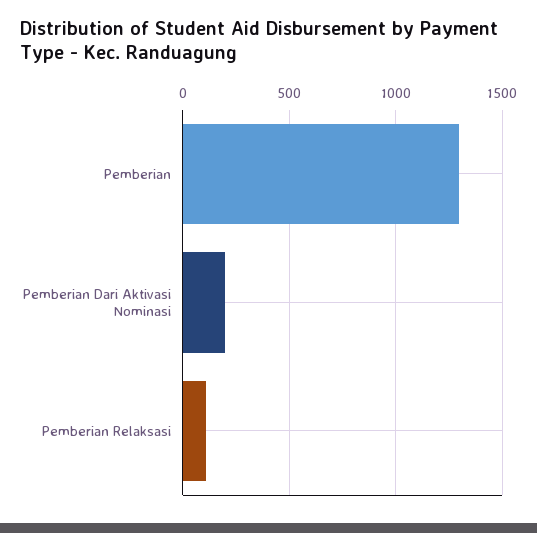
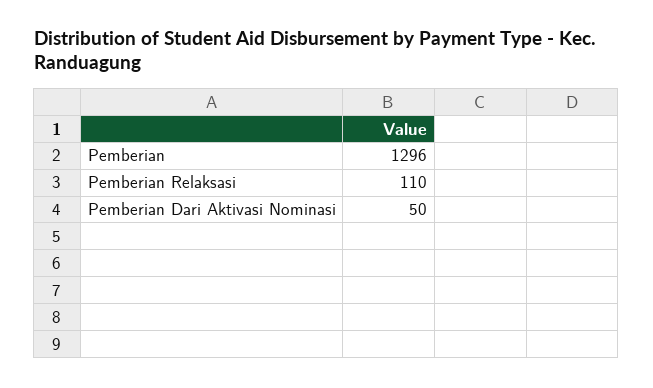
  {
    "Pemberian": 1296,
-   "Pemberian Dari Aktivasi Nominasi": 200,
+   "Pemberian Dari Aktivasi Nominasi": 50,
    "Pemberian Relaksasi": 110
  }

